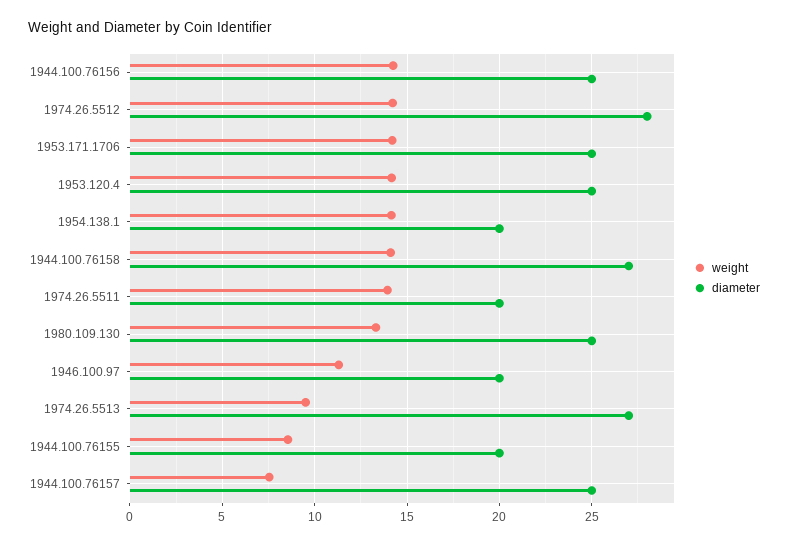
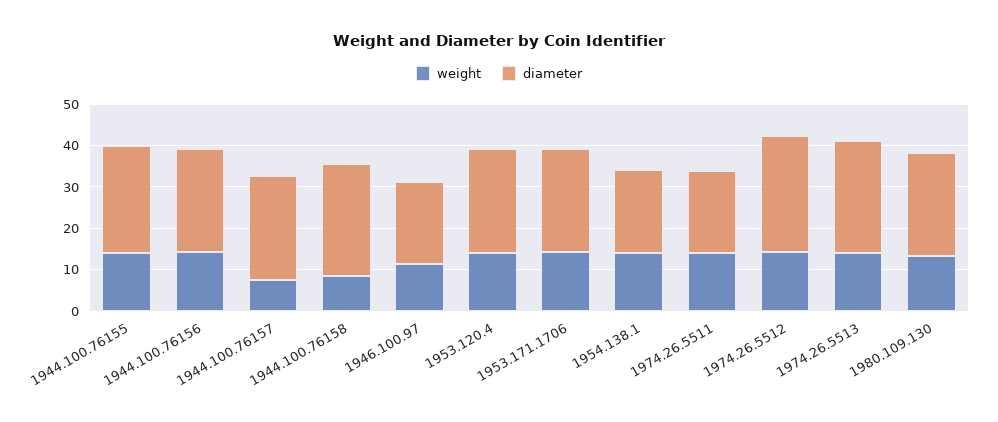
  {
    "weight": {
      "1944.100.76156": 14.5,
      "1974.26.5512": 14,
      "1953.171.1706": 14,
      "1953.120.4": 14,
      "1954.138.1": 14,
-     "1944.100.76158": 14,
+     "1944.100.76158": 8,
      "1974.26.5511": 14,
      "1980.109.130": 13.5,
      "1946.100.97": 11.5,
-     "1974.26.5513": 9.5,
+     "1974.26.5513": 14,
-     "1944.100.76155": 8.5,
+     "1944.100.76155": 14,
      "1944.100.76157": 7.5
    },
    "diameter": {
      "1944.100.76156": 25,
      "1974.26.5512": 28,
      "1953.171.1706": 25,
      "1953.120.4": 25,
      "1954.138.1": 20,
      "1944.100.76158": 27,
      "1974.26.5511": 20,
      "1980.109.130": 25,
      "1946.100.97": 20,
      "1974.26.5513": 27,
-     "1944.100.76155": 20,
+     "1944.100.76155": 26,
      "1944.100.76157": 25
    }
  }

